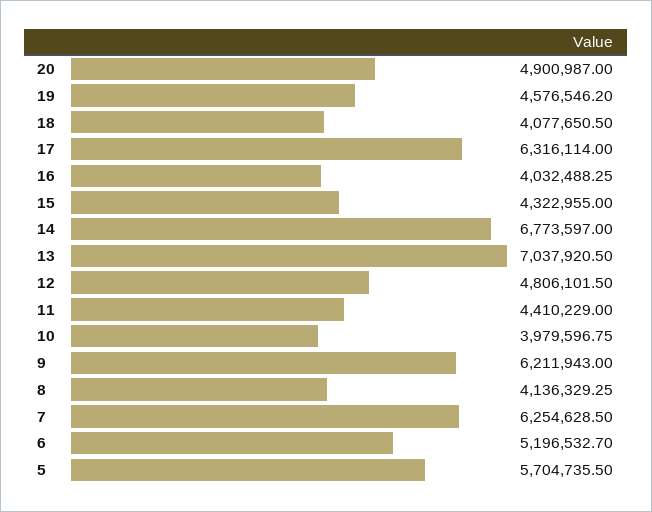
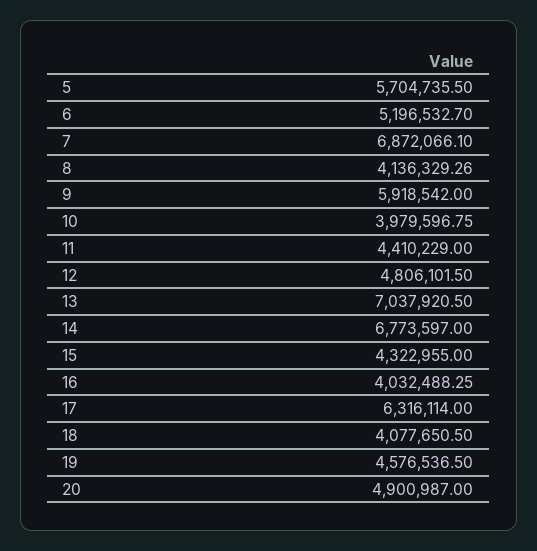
  {
    "20": 4900987,
-   "19": 4576546.2,
+   "19": 4576536.5,
    "18": 4077650.5,
    "17": 6316114,
    "16": 4032488.25,
    "15": 4322955,
    "14": 6773597,
    "13": 7037920.5,
    "12": 4806101.5,
    "11": 4410229,
    "10": 3979596.75,
-   "9": 6211943,
+   "9": 5918542,
-   "8": 4136329.25,
+   "8": 4136329.26,
-   "7": 6254628.5,
+   "7": 6872066.1,
    "6": 5196532.7,
    "5": 5704735.5
  }

